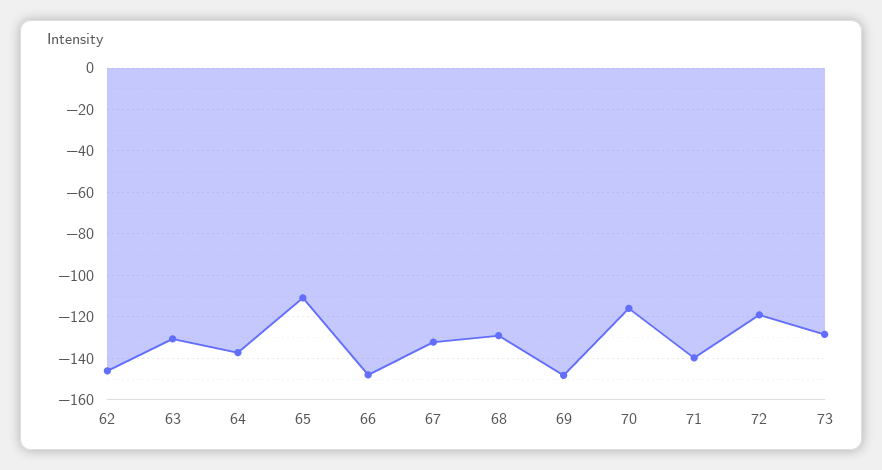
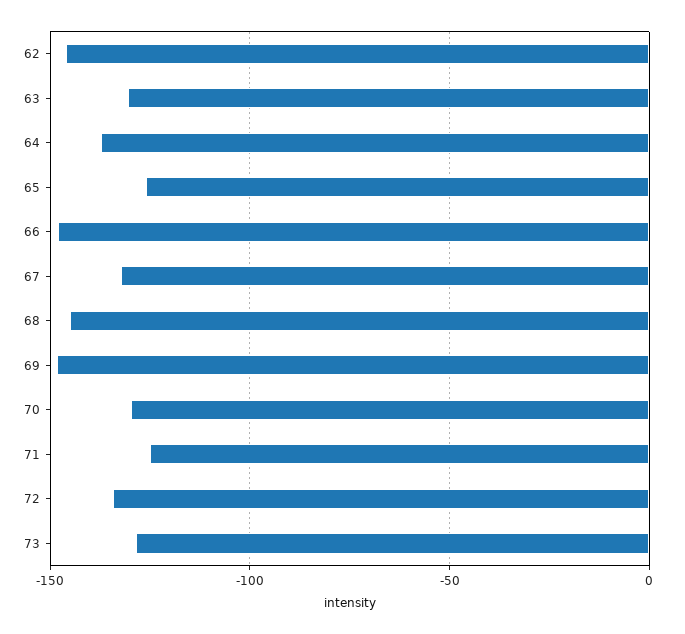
  {
    "62": -145,
    "63": -130,
    "64": -135,
-   "65": -110,
+   "65": -125,
    "66": -150,
    "67": -130,
-   "68": -130,
+   "68": -145,
    "69": -150,
-   "70": -115,
+   "70": -130,
-   "71": -140,
+   "71": -125,
-   "72": -120,
+   "72": -135,
    "73": -130
  }

